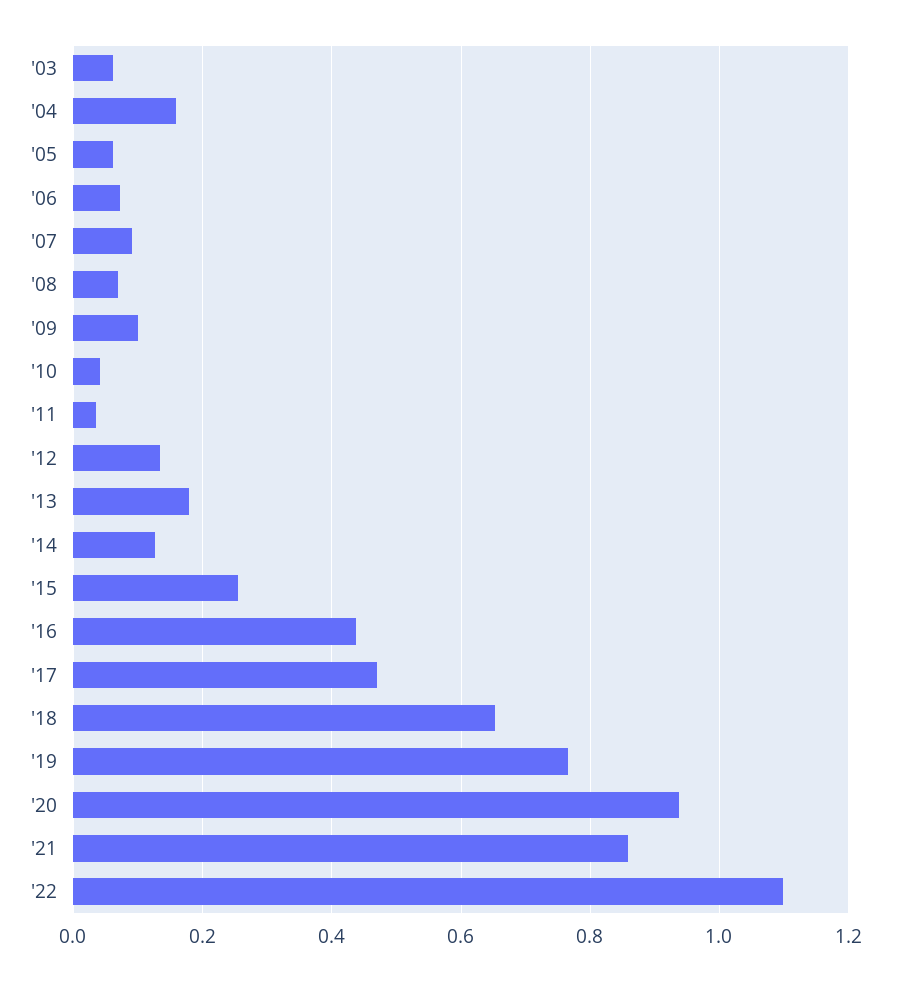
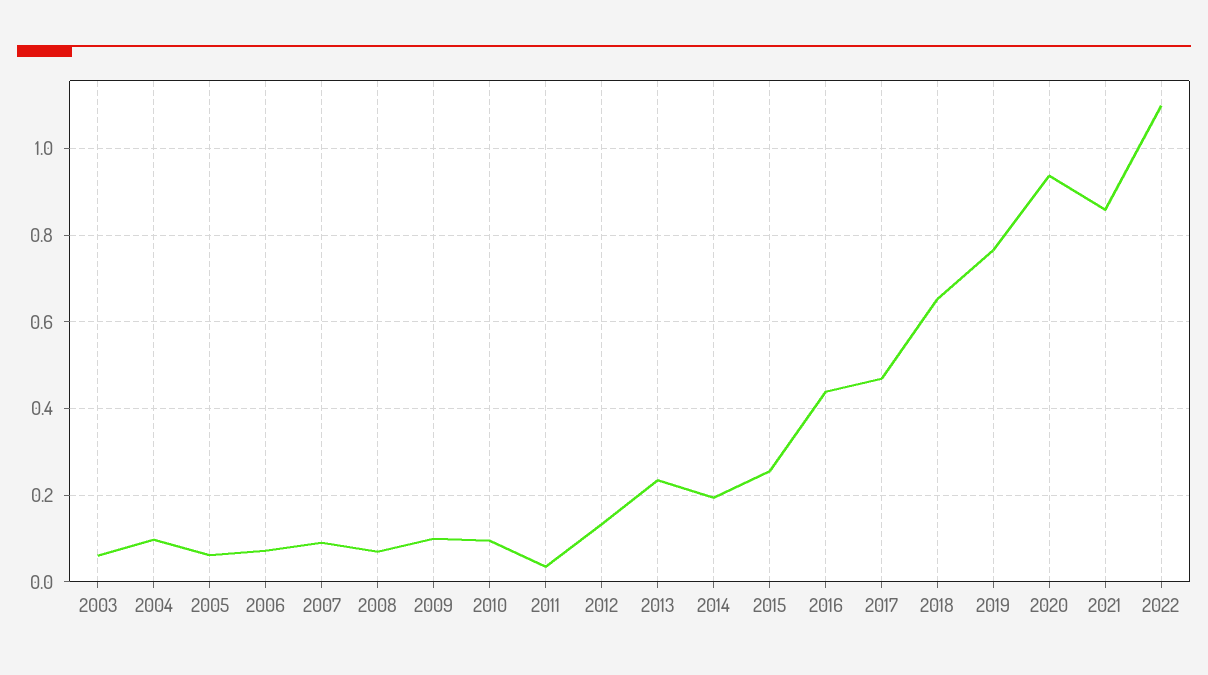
  {
    "'03": 0.06,
-   "'04": 0.16,
+   "'04": 0.1,
    "'05": 0.06,
    "'06": 0.08,
    "'07": 0.1,
    "'08": 0.06,
    "'09": 0.1,
-   "'10": 0.04,
+   "'10": 0.1,
    "'11": 0.04,
    "'12": 0.14,
-   "'13": 0.18,
+   "'13": 0.24,
-   "'14": 0.12,
+   "'14": 0.2,
    "'15": 0.26,
    "'16": 0.44,
    "'17": 0.46,
    "'18": 0.66,
    "'19": 0.76,
    "'20": 0.94,
    "'21": 0.86,
    "'22": 1.1
  }

